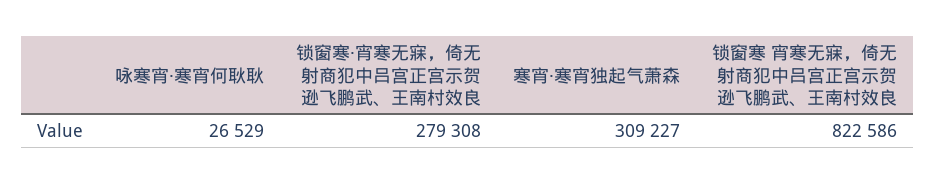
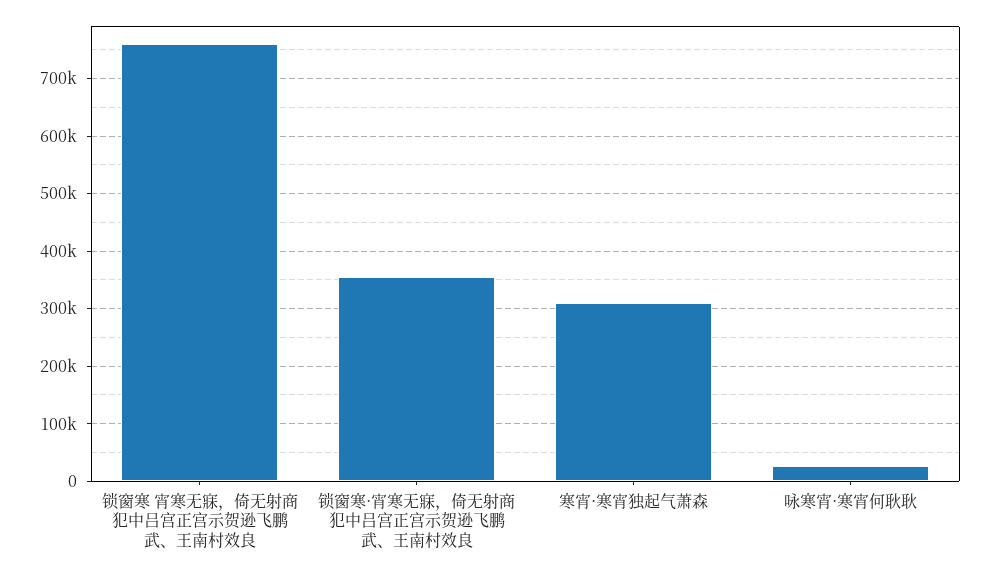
  {
    "咏寒宵·寒宵何耿耿": 26529,
-   "锁窗寒·宵寒无寐，倚无射商犯中吕宫正宫示贺逊飞鹏武、王南村效良": 279308,
+   "锁窗寒·宵寒无寐，倚无射商犯中吕宫正宫示贺逊飞鹏武、王南村效良": 360000,
    "寒宵·寒宵独起气萧森": 309227,
-   "锁窗寒 宵寒无寐，倚无射商犯中吕宫正宫示贺逊飞鹏武、王南村效良": 822586
+   "锁窗寒 宵寒无寐，倚无射商犯中吕宫正宫示贺逊飞鹏武、王南村效良": 760000
  }

